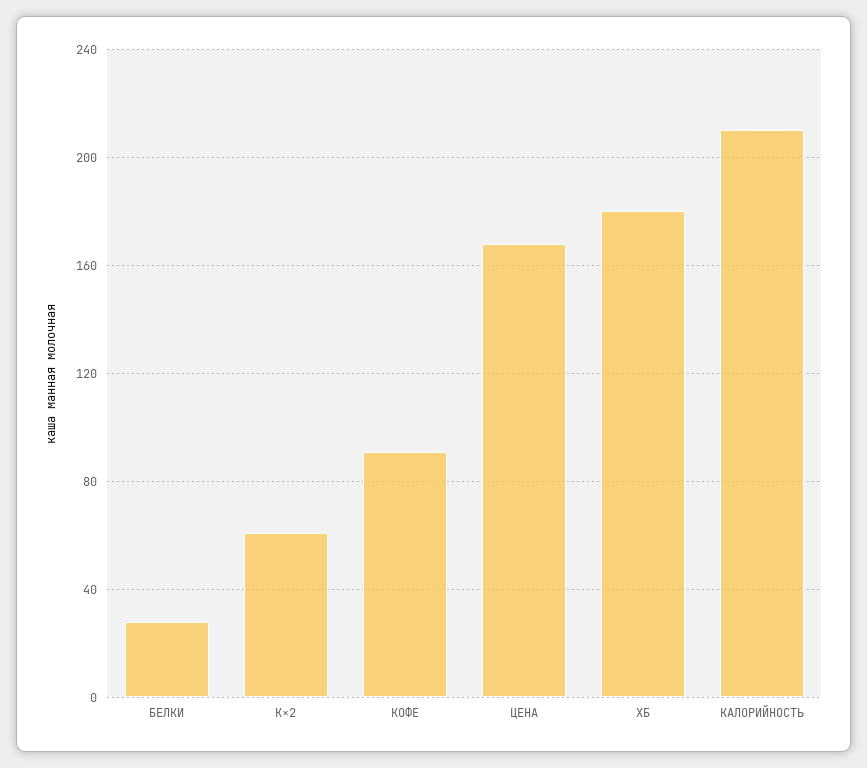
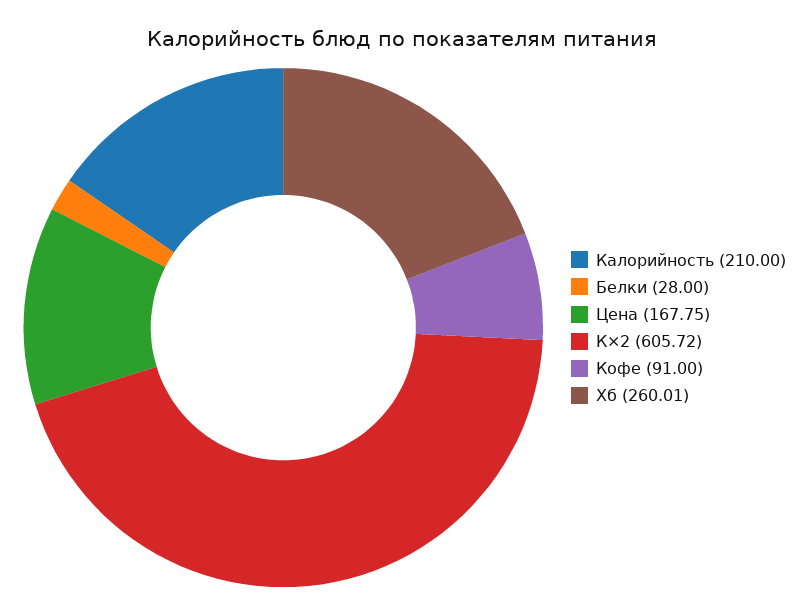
  {
    "БЕЛКИ": 28,
-   "К×2": 60,
+   "К×2": 605.72,
    "КОФЕ": 91,
    "ЦЕНА": 167.75,
-   "ХБ": 180,
+   "ХБ": 260.01,
    "КАЛОРИЙНОСТЬ": 210
  }

